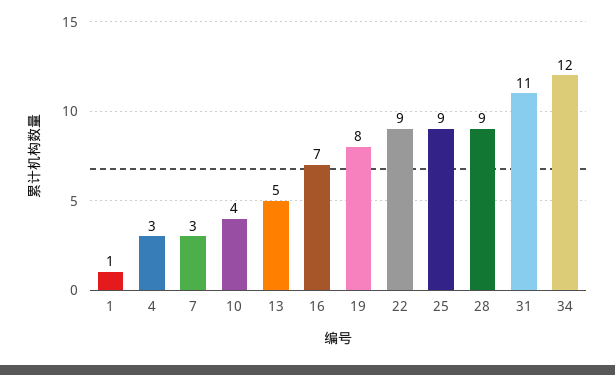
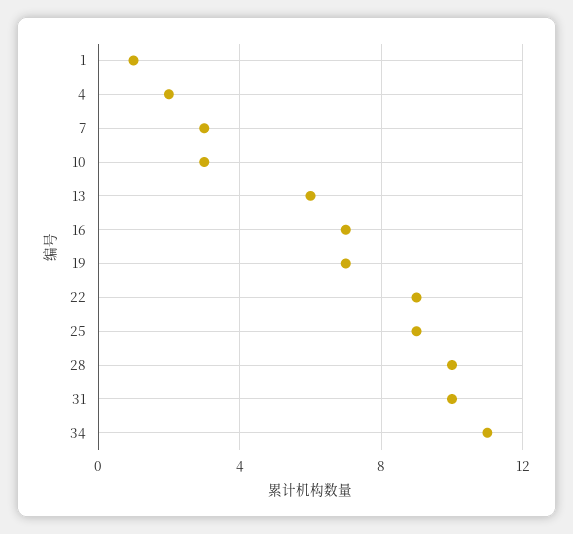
  {
    "1": 1,
-   "4": 3,
+   "4": 2,
    "7": 3,
-   "10": 4,
+   "10": 3,
-   "13": 5,
+   "13": 6,
    "16": 7,
-   "19": 8,
+   "19": 7,
    "22": 9,
    "25": 9,
-   "28": 9,
+   "28": 10,
-   "31": 11,
+   "31": 10,
-   "34": 12
+   "34": 11
  }

